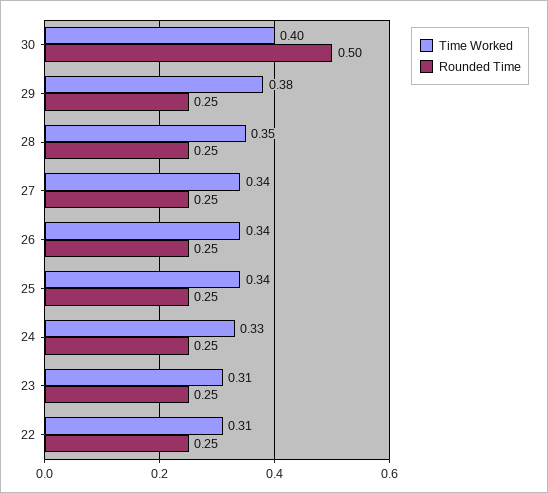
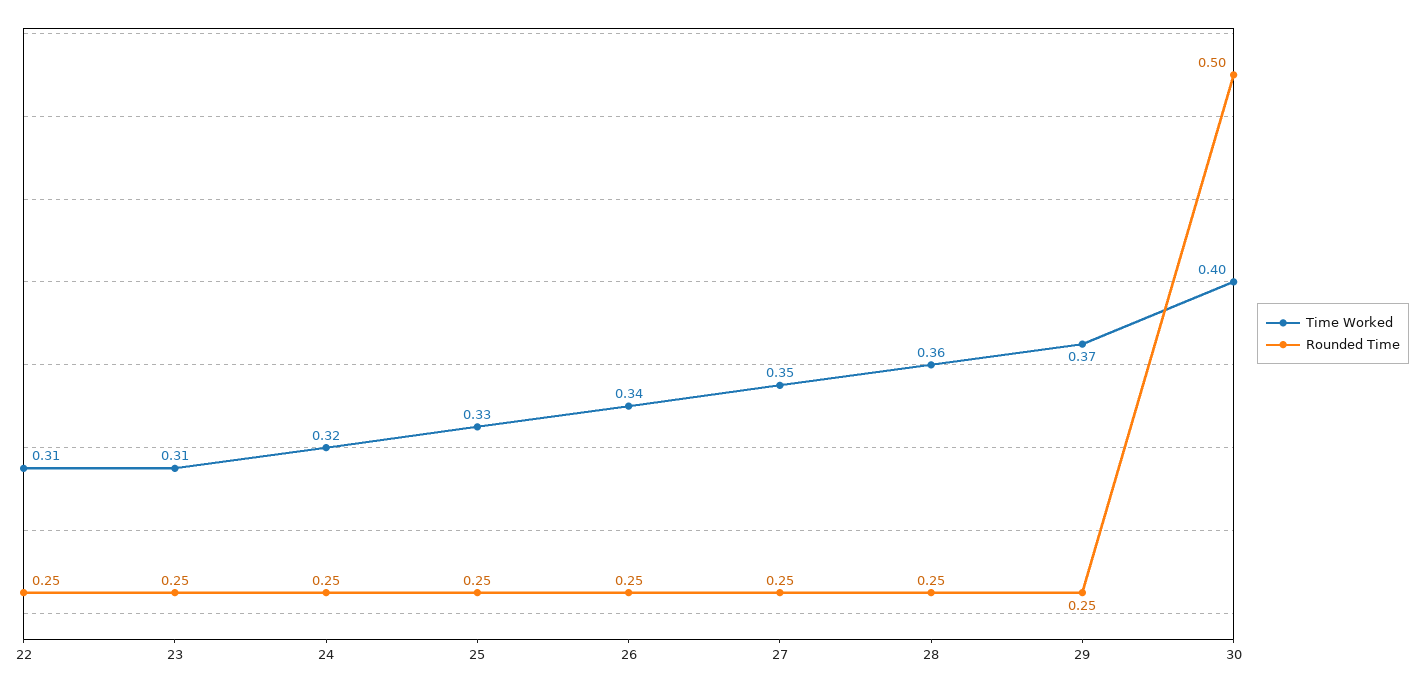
  {
    "Time Worked": {
      "30": 0.4,
-     "29": 0.38,
+     "29": 0.37,
-     "28": 0.35,
+     "28": 0.36,
-     "27": 0.34,
+     "27": 0.35,
      "26": 0.34,
-     "25": 0.34,
+     "25": 0.33,
-     "24": 0.33,
+     "24": 0.32,
      "23": 0.31,
      "22": 0.31
    },
    "Rounded Time": {
      "30": 0.5,
      "29": 0.25,
      "28": 0.25,
      "27": 0.25,
      "26": 0.25,
      "25": 0.25,
      "24": 0.25,
      "23": 0.25,
      "22": 0.25
    }
  }

